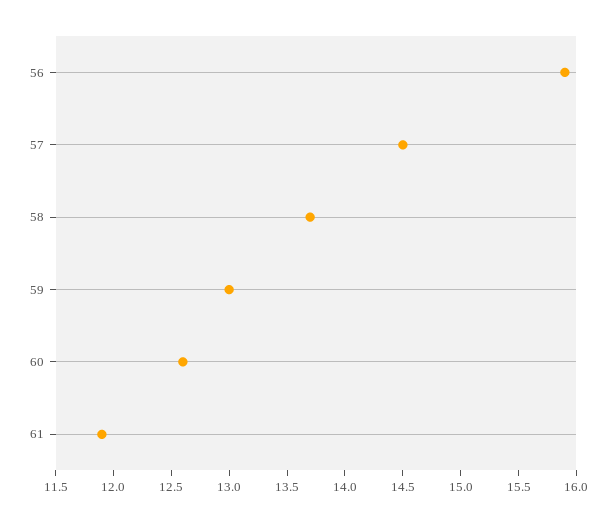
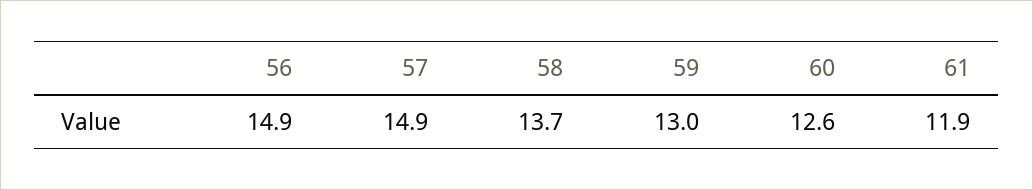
  {
-   "56": 15.9,
+   "56": 14.9,
-   "57": 14.5,
+   "57": 14.9,
    "58": 13.7,
    "59": 13,
    "60": 12.6,
    "61": 11.9
  }

